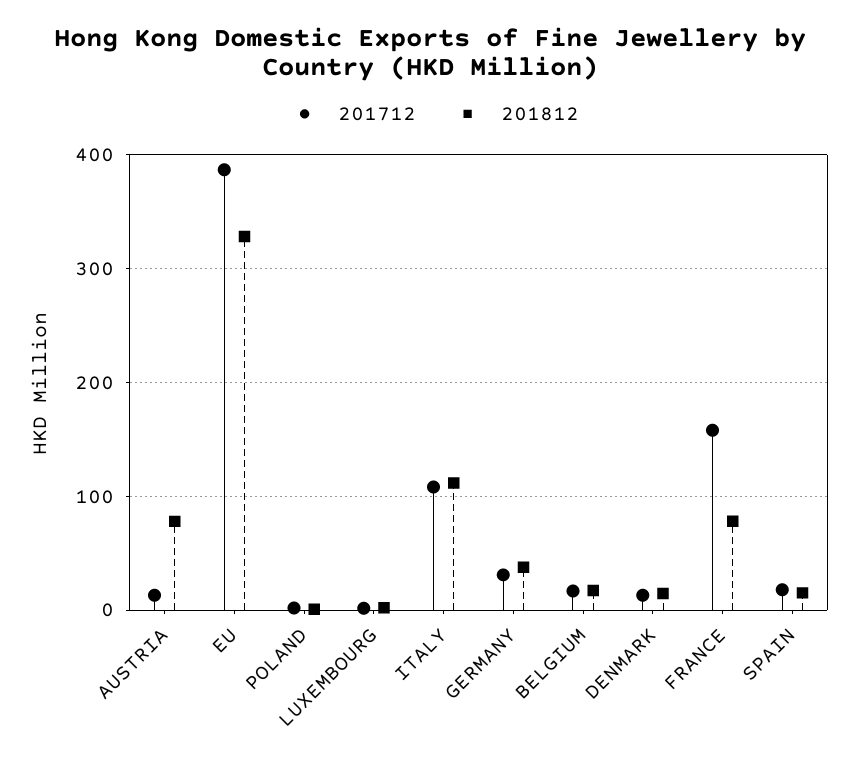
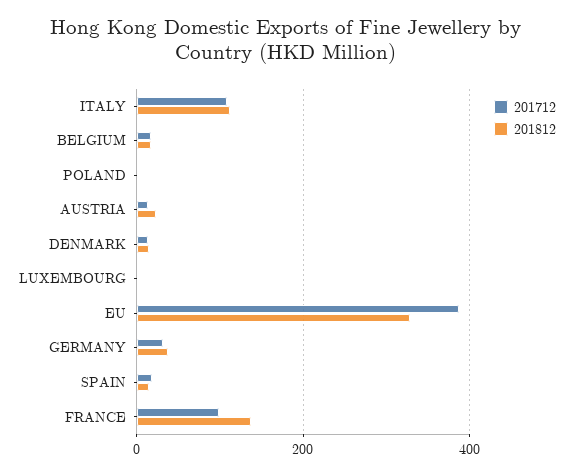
  {
    "201712": {
      "AUSTRIA": 10,
      "EU": 390,
      "POLAND": 0,
      "LUXEMBOURG": 0,
      "ITALY": 110,
      "GERMANY": 30,
      "BELGIUM": 20,
      "DENMARK": 10,
-     "FRANCE": 160,
+     "FRANCE": 100,
      "SPAIN": 20
    },
    "201812": {
-     "AUSTRIA": 80,
+     "AUSTRIA": 20,
      "EU": 330,
      "POLAND": 0,
      "LUXEMBOURG": 0,
      "ITALY": 110,
      "GERMANY": 40,
      "BELGIUM": 20,
      "DENMARK": 10,
-     "FRANCE": 80,
+     "FRANCE": 140,
      "SPAIN": 20
    }
  }

